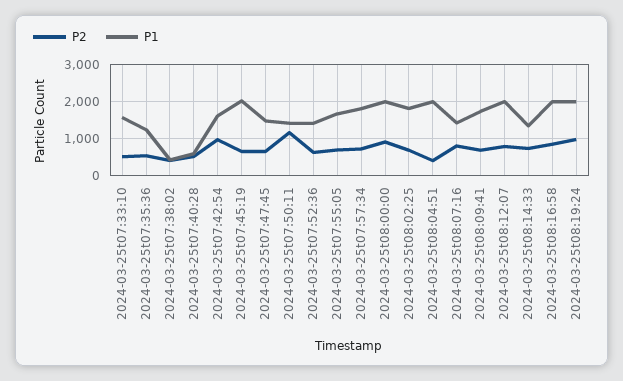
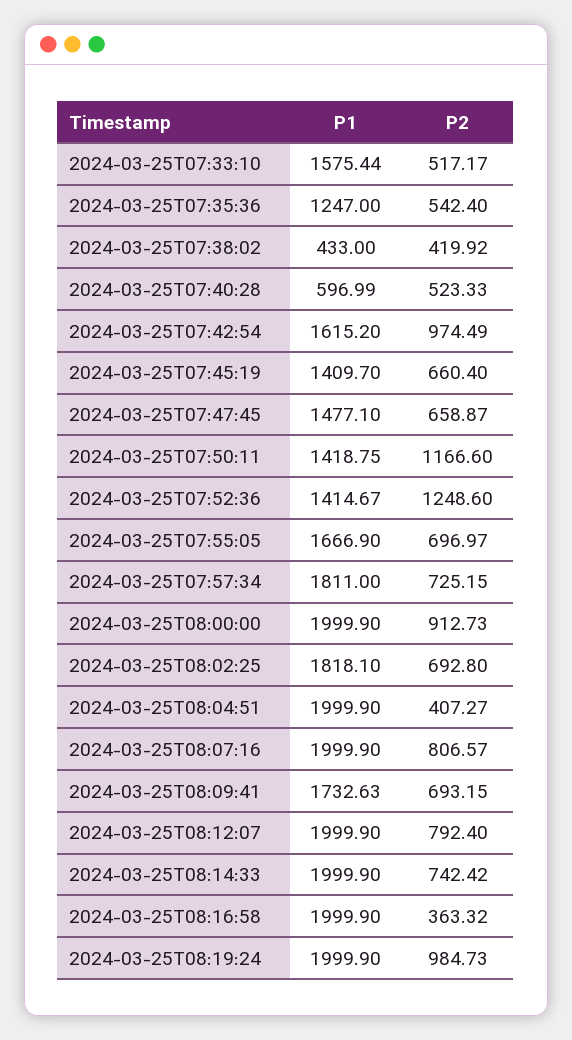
  {
    "P2": {
      "2024-03-25t07:33:10": 517.17,
      "2024-03-25t07:35:36": 542.4,
      "2024-03-25t07:38:02": 419.92,
      "2024-03-25t07:40:28": 523.33,
      "2024-03-25t07:42:54": 974.49,
      "2024-03-25t07:45:19": 660.4,
      "2024-03-25t07:47:45": 658.87,
      "2024-03-25t07:50:11": 1166.6,
-     "2024-03-25t07:52:36": 600,
+     "2024-03-25t07:52:36": 1248.6,
      "2024-03-25t07:55:05": 696.97,
      "2024-03-25t07:57:34": 725.15,
      "2024-03-25t08:00:00": 912.73,
      "2024-03-25t08:02:25": 692.8,
      "2024-03-25t08:04:51": 407.27,
      "2024-03-25t08:07:16": 806.57,
      "2024-03-25t08:09:41": 693.15,
      "2024-03-25t08:12:07": 792.4,
      "2024-03-25t08:14:33": 742.42,
-     "2024-03-25t08:16:58": 800,
+     "2024-03-25t08:16:58": 363.32,
      "2024-03-25t08:19:24": 984.73
    },
    "P1": {
      "2024-03-25t07:33:10": 1575.44,
      "2024-03-25t07:35:36": 1247,
      "2024-03-25t07:38:02": 433,
      "2024-03-25t07:40:28": 596.99,
      "2024-03-25t07:42:54": 1615.2,
-     "2024-03-25t07:45:19": 2000,
+     "2024-03-25t07:45:19": 1409.7,
      "2024-03-25t07:47:45": 1477.1,
      "2024-03-25t07:50:11": 1418.75,
      "2024-03-25t07:52:36": 1414.67,
      "2024-03-25t07:55:05": 1666.9,
      "2024-03-25t07:57:34": 1811,
      "2024-03-25t08:00:00": 1999.9,
      "2024-03-25t08:02:25": 1818.1,
      "2024-03-25t08:04:51": 1999.9,
-     "2024-03-25t08:07:16": 1400,
+     "2024-03-25t08:07:16": 1999.9,
      "2024-03-25t08:09:41": 1732.63,
      "2024-03-25t08:12:07": 1999.9,
-     "2024-03-25t08:14:33": 1400,
+     "2024-03-25t08:14:33": 1999.9,
      "2024-03-25t08:16:58": 1999.9,
      "2024-03-25t08:19:24": 1999.9
    }
  }

